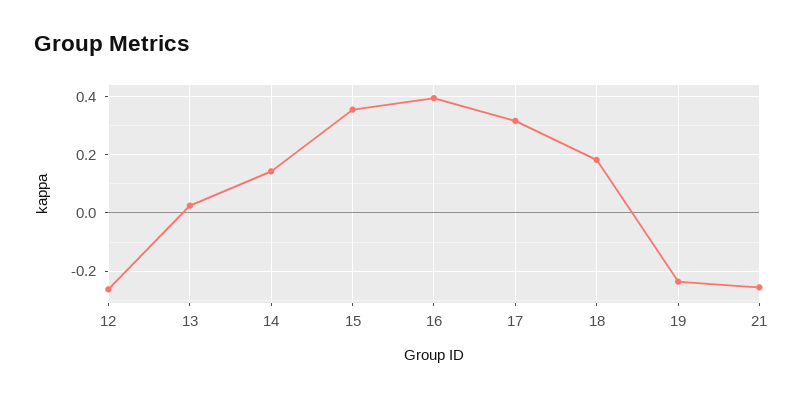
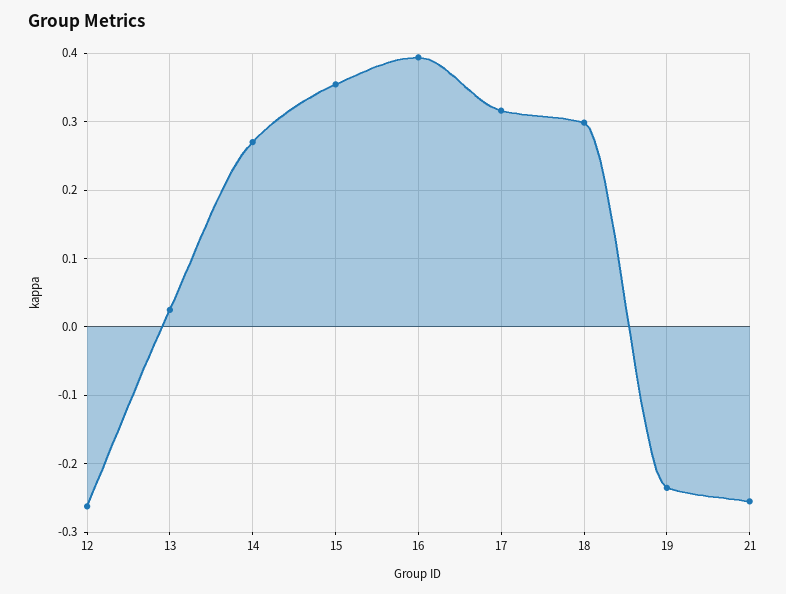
  {
    "12": -0.26,
    "13": 0.03,
-   "14": 0.15,
+   "14": 0.27,
    "15": 0.35,
    "16": 0.39,
    "17": 0.32,
-   "18": 0.175,
+   "18": 0.3,
    "19": -0.24,
    "21": -0.26
  }

